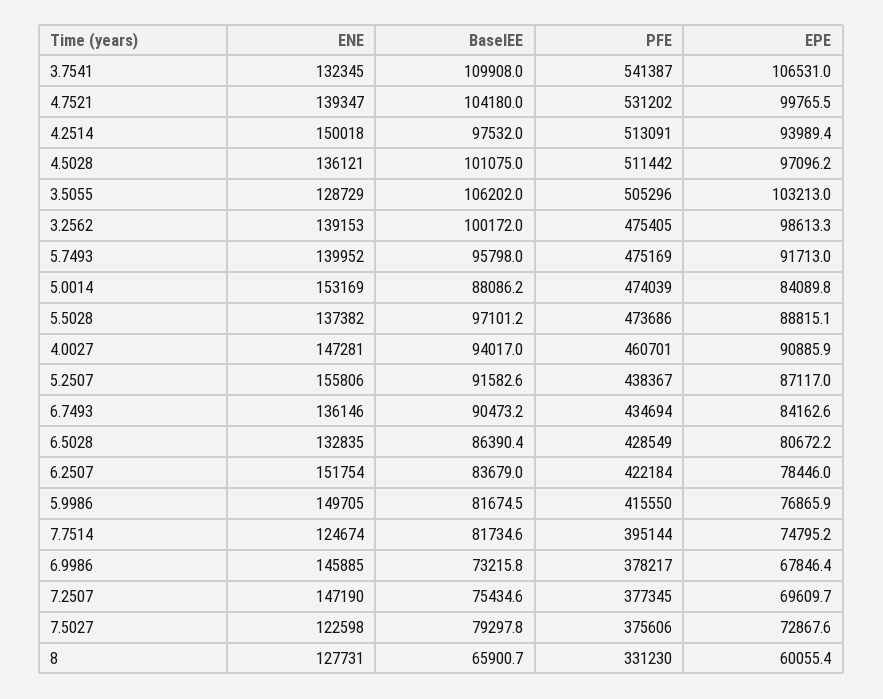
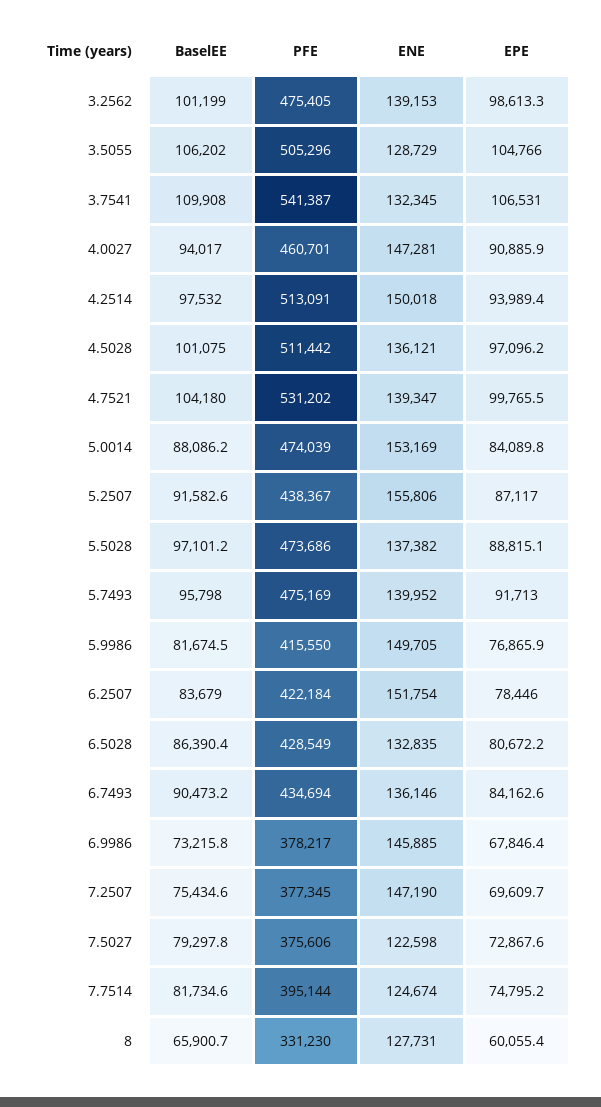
  {
    "ENE": {
      "3.7541": 132345,
      "4.7521": 139347,
      "4.2514": 150018,
      "4.5028": 136121,
      "3.5055": 128729,
      "3.2562": 139153,
      "5.7493": 139952,
      "5.0014": 153169,
      "5.5028": 137382,
      "4.0027": 147281,
      "5.2507": 155806,
      "6.7493": 136146,
      "6.5028": 132835,
      "6.2507": 151754,
      "5.9986": 149705,
      "7.7514": 124674,
      "6.9986": 145885,
      "7.2507": 147190,
      "7.5027": 122598,
      "8": 127731
    },
    "BaselEE": {
      "3.7541": 109908,
      "4.7521": 104180,
      "4.2514": 97532,
      "4.5028": 101075,
      "3.5055": 106202,
-     "3.2562": 100172,
+     "3.2562": 101199,
      "5.7493": 95798,
      "5.0014": 88086.2,
      "5.5028": 97101.2,
      "4.0027": 94017,
      "5.2507": 91582.6,
      "6.7493": 90473.2,
      "6.5028": 86390.4,
      "6.2507": 83679,
      "5.9986": 81674.5,
      "7.7514": 81734.6,
      "6.9986": 73215.8,
      "7.2507": 75434.6,
      "7.5027": 79297.8,
      "8": 65900.7
    },
    "PFE": {
      "3.7541": 541387,
      "4.7521": 531202,
      "4.2514": 513091,
      "4.5028": 511442,
      "3.5055": 505296,
      "3.2562": 475405,
      "5.7493": 475169,
      "5.0014": 474039,
      "5.5028": 473686,
      "4.0027": 460701,
      "5.2507": 438367,
      "6.7493": 434694,
      "6.5028": 428549,
      "6.2507": 422184,
      "5.9986": 415550,
      "7.7514": 395144,
      "6.9986": 378217,
      "7.2507": 377345,
      "7.5027": 375606,
      "8": 331230
    },
    "EPE": {
      "3.7541": 106531,
      "4.7521": 99765.5,
      "4.2514": 93989.4,
      "4.5028": 97096.2,
-     "3.5055": 103213,
+     "3.5055": 104766,
      "3.2562": 98613.3,
      "5.7493": 91713,
      "5.0014": 84089.8,
      "5.5028": 88815.1,
      "4.0027": 90885.9,
      "5.2507": 87117,
      "6.7493": 84162.6,
      "6.5028": 80672.2,
      "6.2507": 78446,
      "5.9986": 76865.9,
      "7.7514": 74795.2,
      "6.9986": 67846.4,
      "7.2507": 69609.7,
      "7.5027": 72867.6,
      "8": 60055.4
    }
  }

